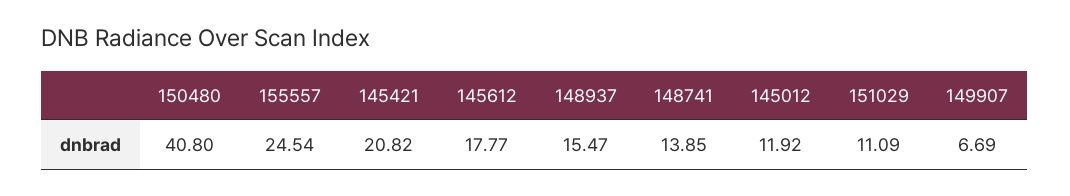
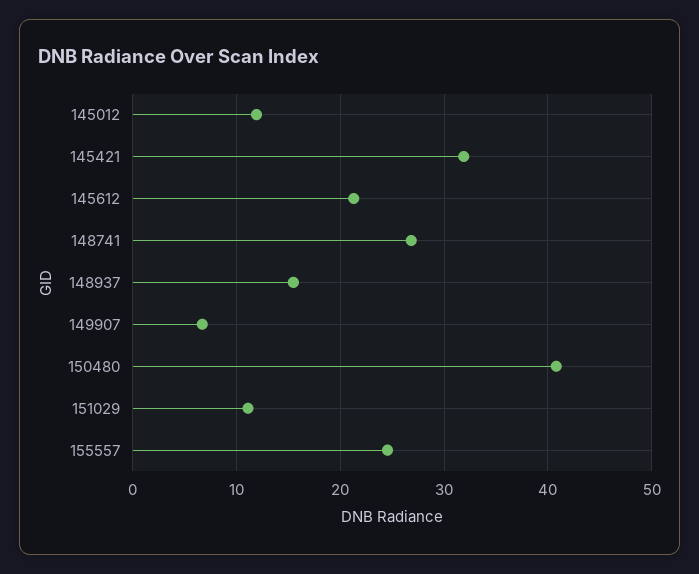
  {
    "150480": 40.8,
    "155557": 24.54,
-   "145421": 20.82,
+   "145421": 32,
-   "145612": 17.77,
+   "145612": 21,
    "148937": 15.47,
-   "148741": 13.85,
+   "148741": 27,
    "145012": 11.92,
    "151029": 11.09,
    "149907": 6.69
  }

